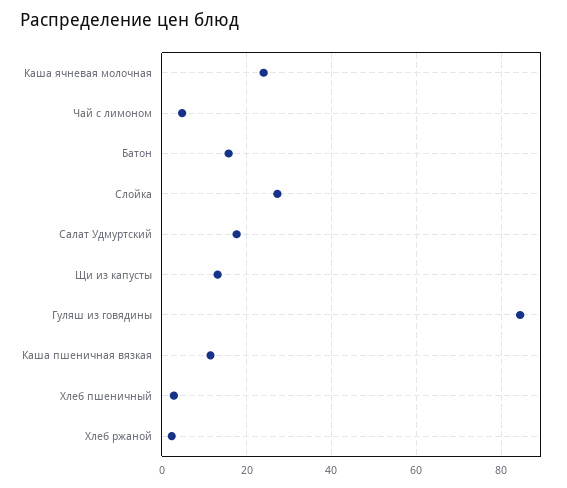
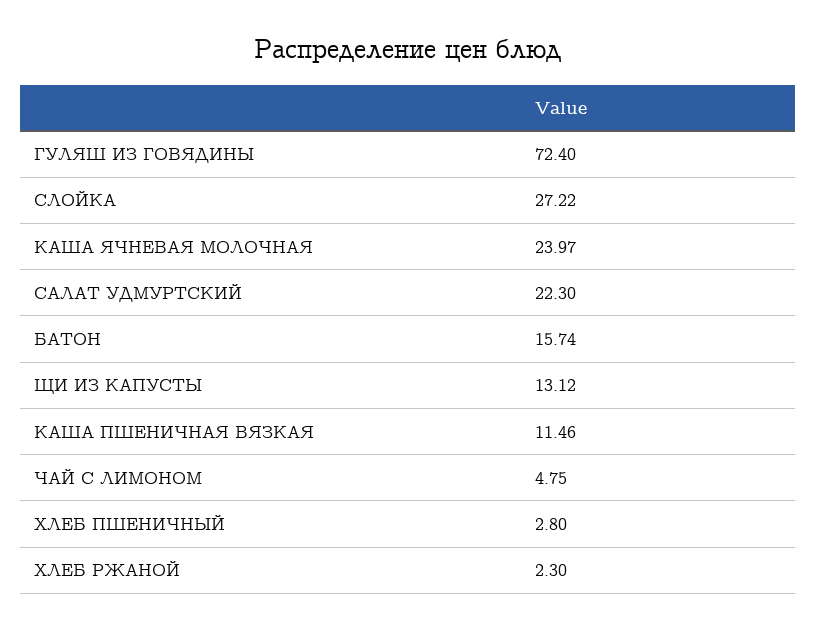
  {
    "Каша ячневая молочная": 23.97,
    "Чай с лимоном": 4.75,
    "Батон": 15.74,
    "Слойка": 27.22,
-   "Салат Удмуртский": 18,
+   "Салат Удмуртский": 22.3,
    "Щи из капусты": 13.12,
-   "Гуляш из говядины": 84,
+   "Гуляш из говядины": 72.4,
    "Каша пшеничная вязкая": 11.46,
    "Хлеб пшеничный": 2.8,
    "Хлеб ржаной": 2.3
  }

